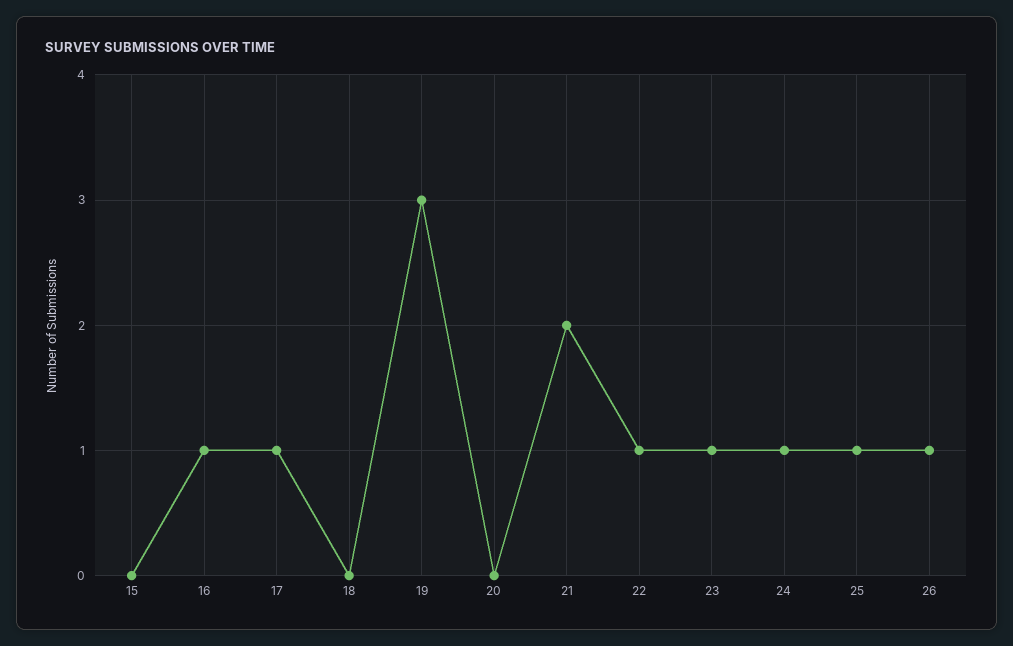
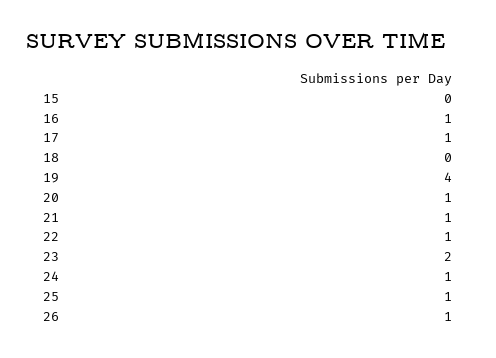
  {
    "15": 0,
    "16": 1,
    "17": 1,
    "18": 0,
-   "19": 3,
+   "19": 4,
-   "20": 0,
+   "20": 1,
-   "21": 2,
+   "21": 1,
    "22": 1,
-   "23": 1,
+   "23": 2,
    "24": 1,
    "25": 1,
    "26": 1
  }

